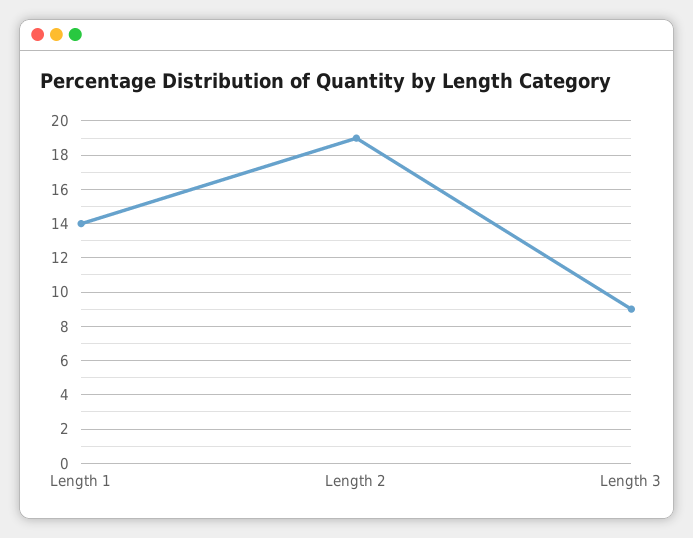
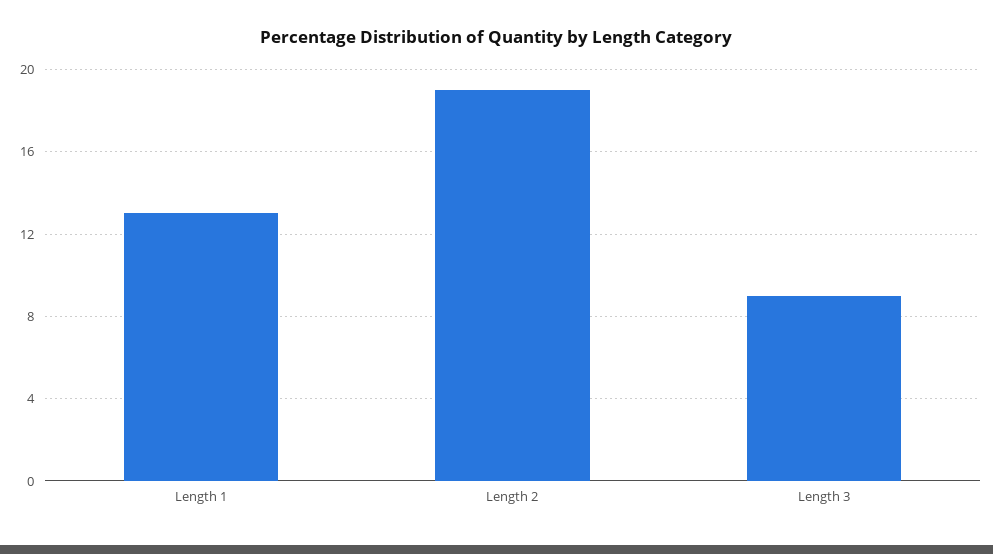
  {
-   "Length 1": 14,
+   "Length 1": 13,
    "Length 2": 19,
    "Length 3": 9
  }

